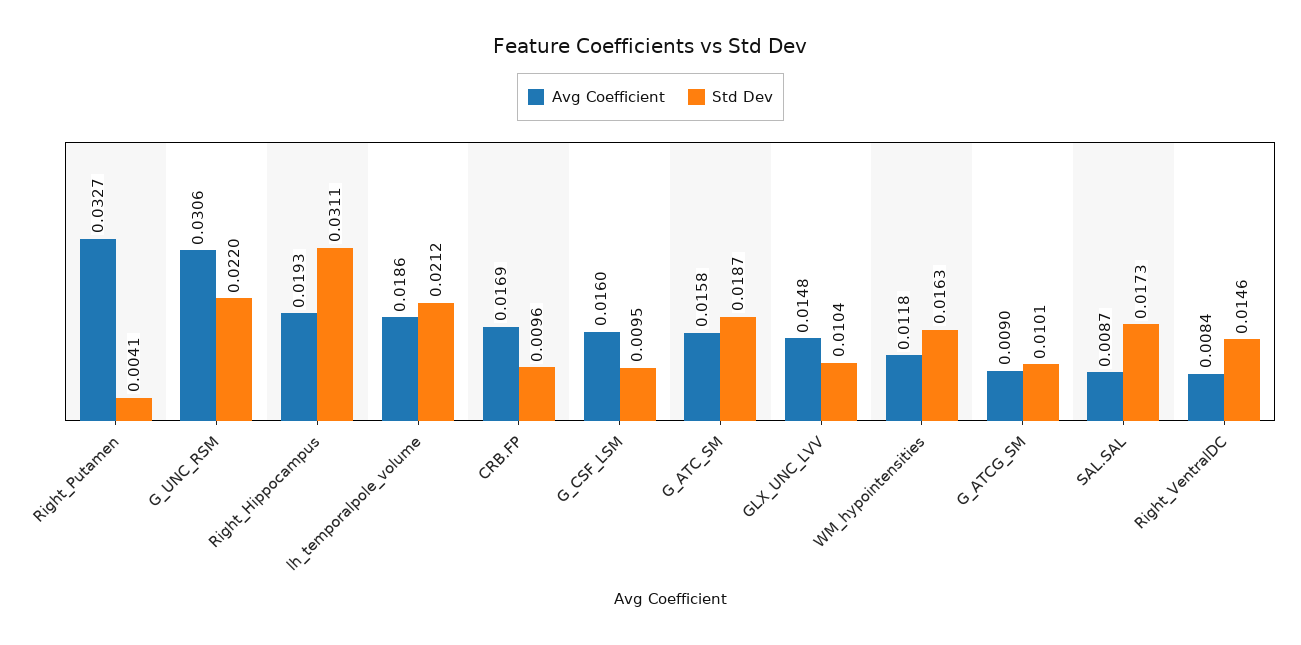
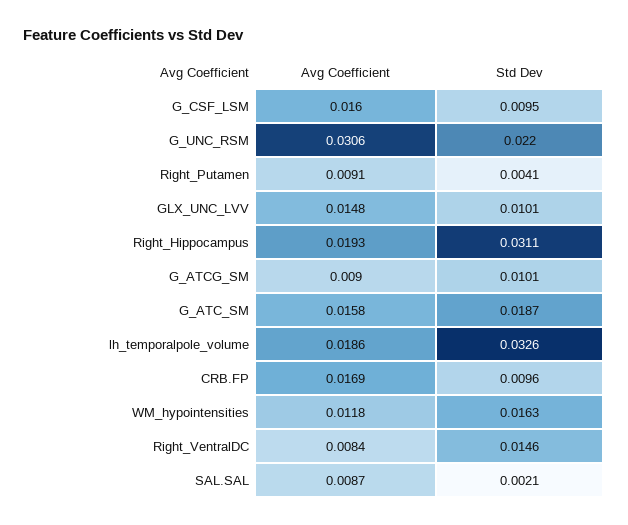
  {
    "Avg Coefficient": {
-     "Right_Putamen": 0.0327,
+     "Right_Putamen": 0.0091,
      "G_UNC_RSM": 0.0306,
      "Right_Hippocampus": 0.0193,
      "lh_temporalpole_volume": 0.0186,
      "CRB.FP": 0.0169,
      "G_CSF_LSM": 0.016,
      "G_ATC_SM": 0.0158,
      "GLX_UNC_LVV": 0.0148,
      "WM_hypointensities": 0.0118,
      "G_ATCG_SM": 0.009,
      "SAL.SAL": 0.0087,
      "Right_VentralDC": 0.0084
    },
    "Std Dev": {
      "Right_Putamen": 0.0041,
      "G_UNC_RSM": 0.022,
      "Right_Hippocampus": 0.0311,
-     "lh_temporalpole_volume": 0.0212,
+     "lh_temporalpole_volume": 0.0326,
      "CRB.FP": 0.0096,
      "G_CSF_LSM": 0.0095,
      "G_ATC_SM": 0.0187,
-     "GLX_UNC_LVV": 0.0104,
+     "GLX_UNC_LVV": 0.0101,
      "WM_hypointensities": 0.0163,
      "G_ATCG_SM": 0.0101,
-     "SAL.SAL": 0.0173,
+     "SAL.SAL": 0.0021,
      "Right_VentralDC": 0.0146
    }
  }

